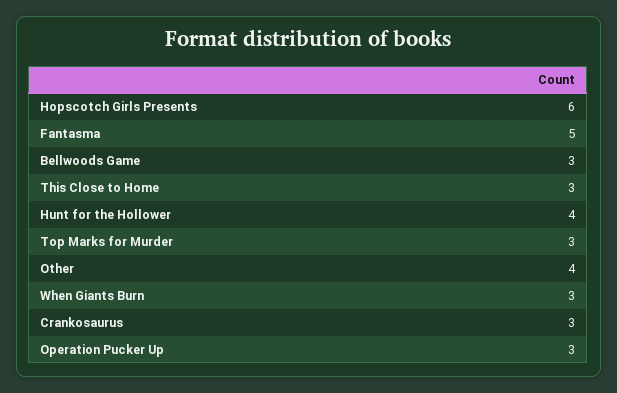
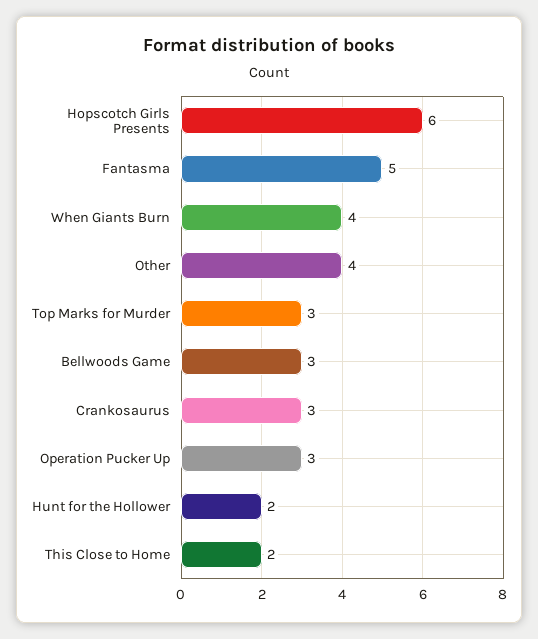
  {
    "Hopscotch Girls Presents": 6,
    "Fantasma": 5,
    "Bellwoods Game": 3,
-   "This Close to Home": 3,
+   "This Close to Home": 2,
-   "Hunt for the Hollower": 4,
+   "Hunt for the Hollower": 2,
    "Top Marks for Murder": 3,
    "Other": 4,
-   "When Giants Burn": 3,
+   "When Giants Burn": 4,
    "Crankosaurus": 3,
    "Operation Pucker Up": 3
  }

